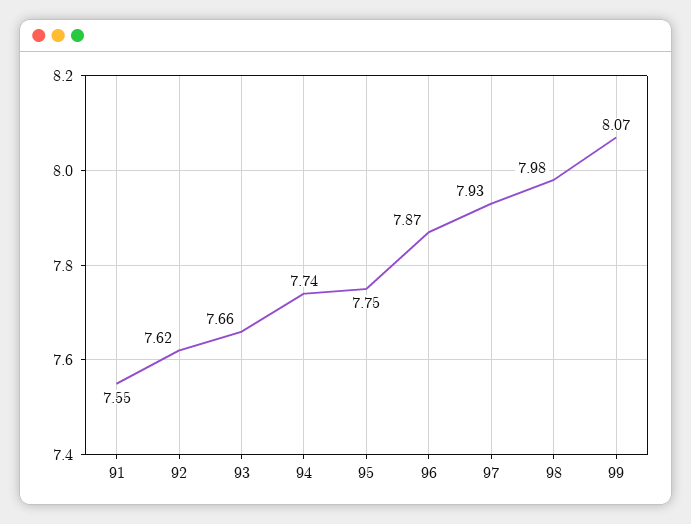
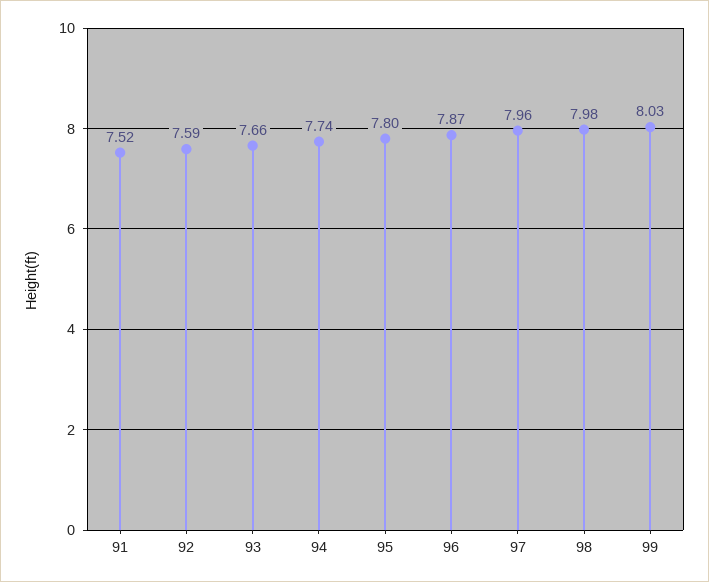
  {
-   "91": 7.55,
+   "91": 7.52,
-   "92": 7.62,
+   "92": 7.59,
    "93": 7.66,
    "94": 7.74,
-   "95": 7.75,
+   "95": 7.8,
    "96": 7.87,
-   "97": 7.93,
+   "97": 7.96,
    "98": 7.98,
-   "99": 8.07
+   "99": 8.03
  }

